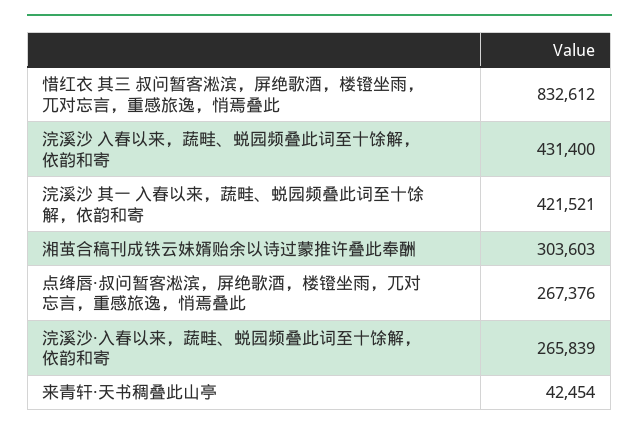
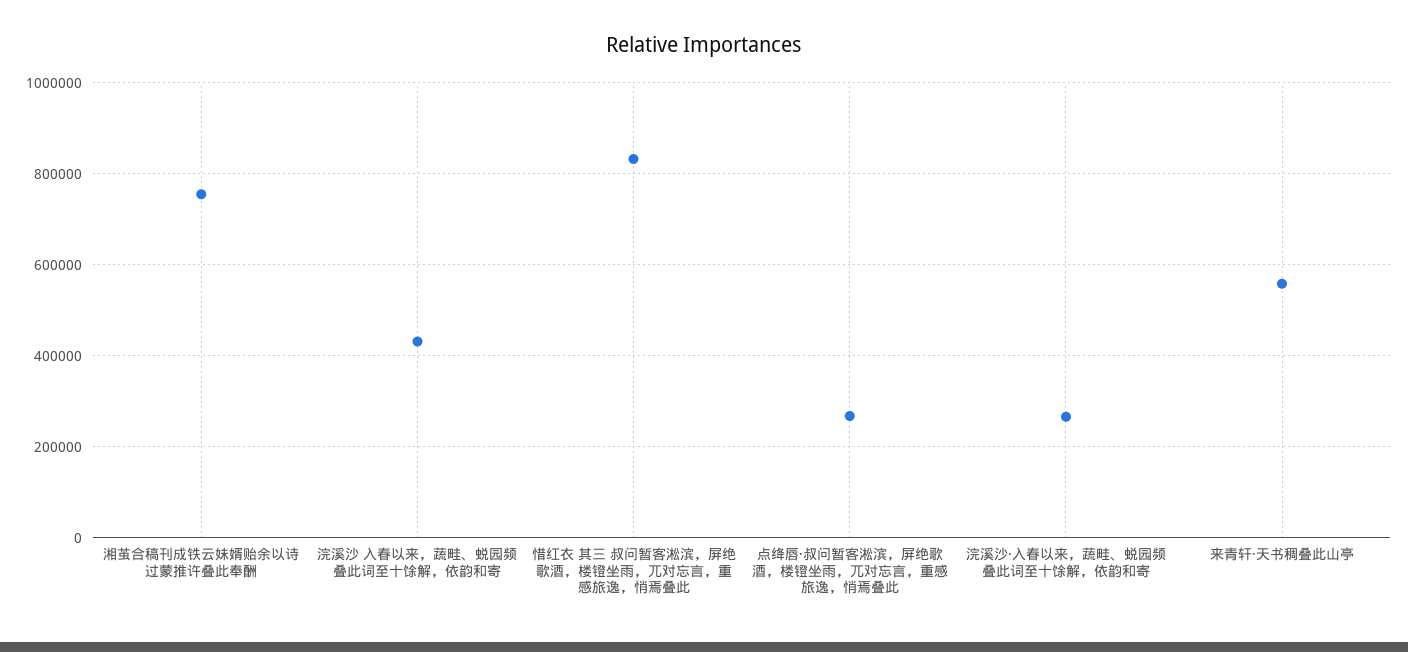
  {
    "惜红衣 其三 叔问暂客淞滨，屏绝歌酒，楼镫坐雨，兀对忘言，重感旅逸，悄焉叠此": 832612,
    "浣溪沙 入春以来，蔬畦、蜕园频叠此词至十馀解，依韵和寄": 431400,
-   "浣溪沙 其一 入春以来，蔬畦、蜕园频叠此词至十馀解，依韵和寄": 421521,
-   "湘茧合稿刊成铁云妹婿贻余以诗过蒙推许叠此奉酬": 303603,
+   "湘茧合稿刊成铁云妹婿贻余以诗过蒙推许叠此奉酬": 760000,
    "点绛唇·叔问暂客淞滨，屏绝歌酒，楼镫坐雨，兀对忘言，重感旅逸，悄焉叠此": 267376,
    "浣溪沙·入春以来，蔬畦、蜕园频叠此词至十馀解，依韵和寄": 265839,
-   "来青轩·天书稠叠此山亭": 42454
+   "来青轩·天书稠叠此山亭": 560000
  }

